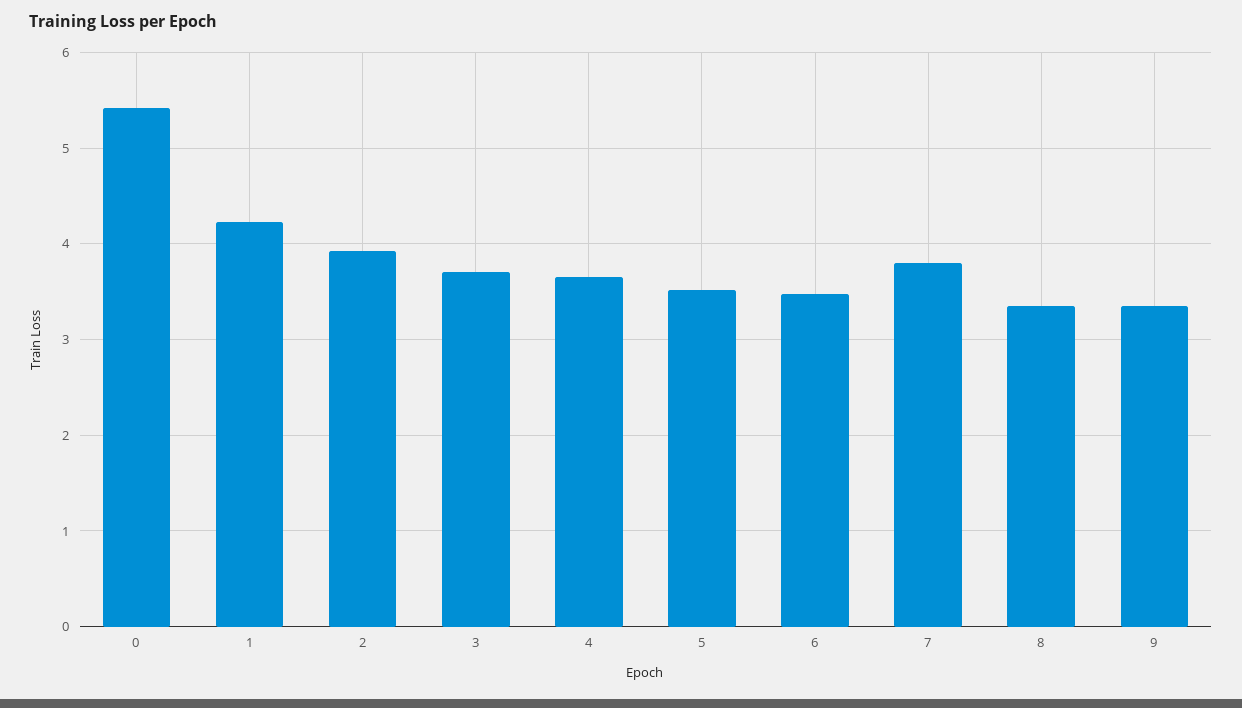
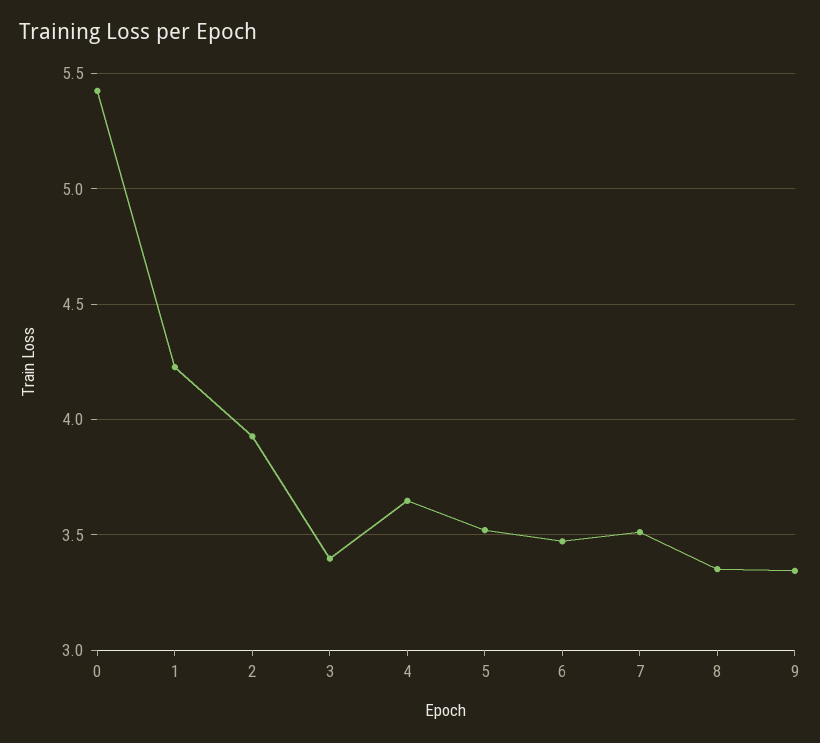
  {
    "0": 5.4,
    "1": 4.25,
    "2": 3.95,
-   "3": 3.7,
+   "3": 3.4,
    "4": 3.65,
    "5": 3.5,
    "6": 3.45,
-   "7": 3.8,
+   "7": 3.5,
    "8": 3.35,
    "9": 3.35
  }

